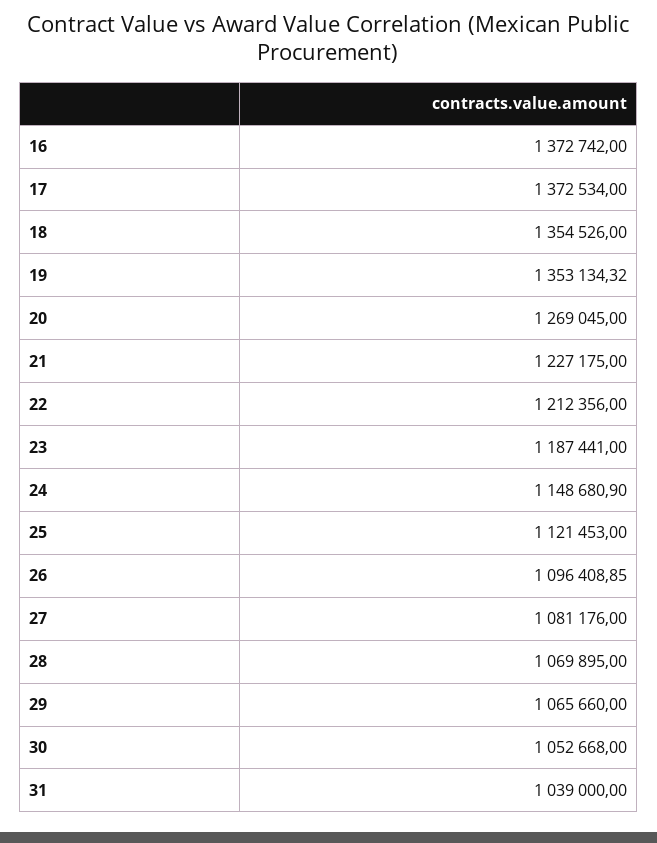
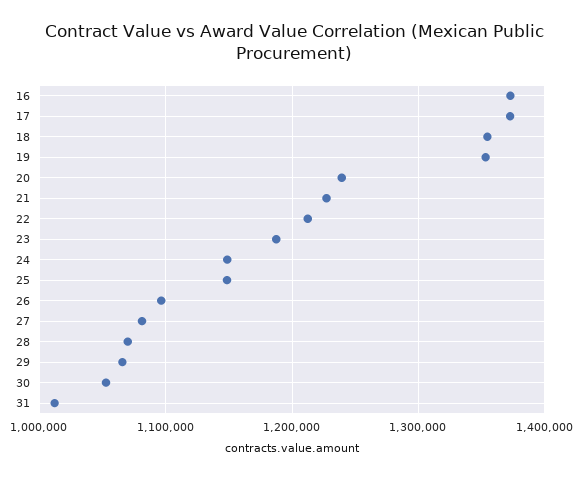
  {
    "16": 1372742,
    "17": 1372534,
    "18": 1354526,
    "19": 1353134.32,
-   "20": 1269045,
+   "20": 1240000,
    "21": 1227175,
    "22": 1212356,
    "23": 1187441,
    "24": 1148680.9,
-   "25": 1121453,
+   "25": 1150000,
    "26": 1096408.85,
    "27": 1081176,
    "28": 1069895,
    "29": 1065660,
    "30": 1052668,
-   "31": 1039000
+   "31": 1010000
  }

